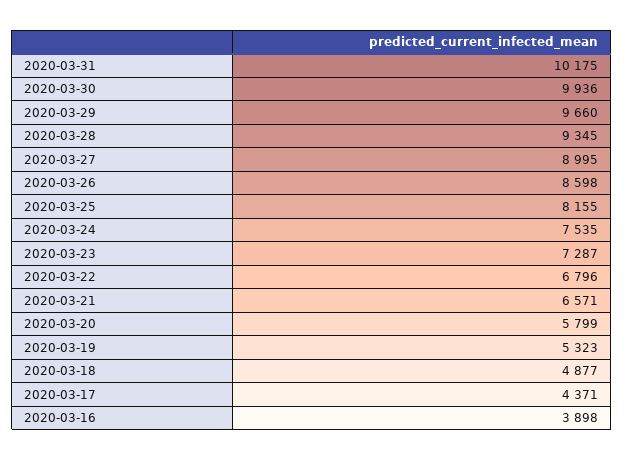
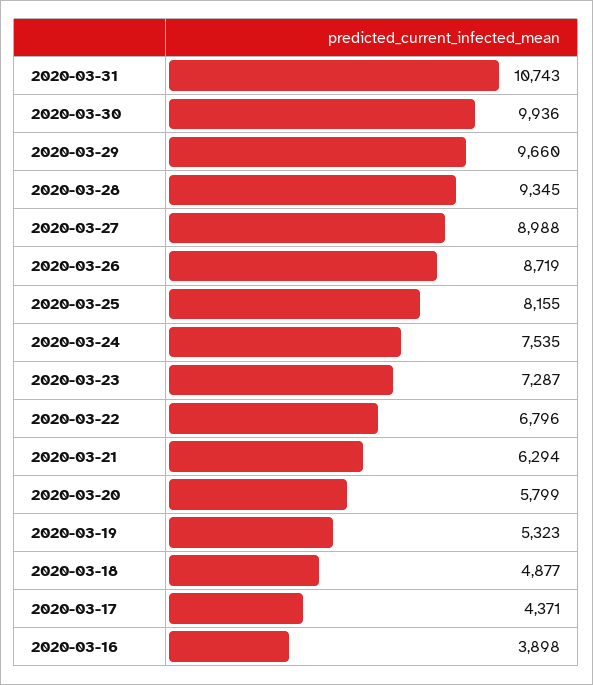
  {
-   "2020-03-31": 10175,
+   "2020-03-31": 10743,
    "2020-03-30": 9936,
    "2020-03-29": 9660,
    "2020-03-28": 9345,
-   "2020-03-27": 8995,
+   "2020-03-27": 8988,
-   "2020-03-26": 8598,
+   "2020-03-26": 8719,
    "2020-03-25": 8155,
    "2020-03-24": 7535,
    "2020-03-23": 7287,
    "2020-03-22": 6796,
-   "2020-03-21": 6571,
+   "2020-03-21": 6294,
    "2020-03-20": 5799,
    "2020-03-19": 5323,
    "2020-03-18": 4877,
    "2020-03-17": 4371,
    "2020-03-16": 3898
  }

